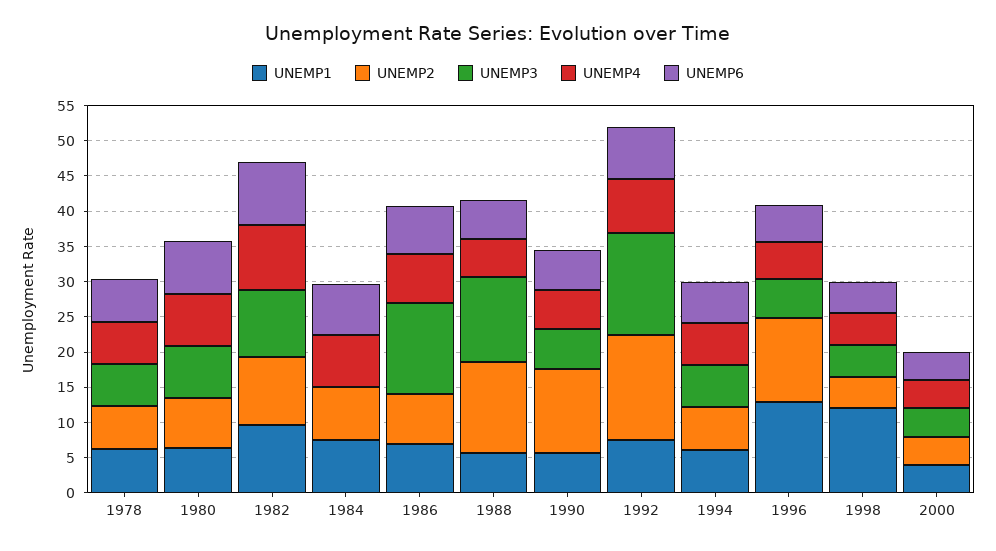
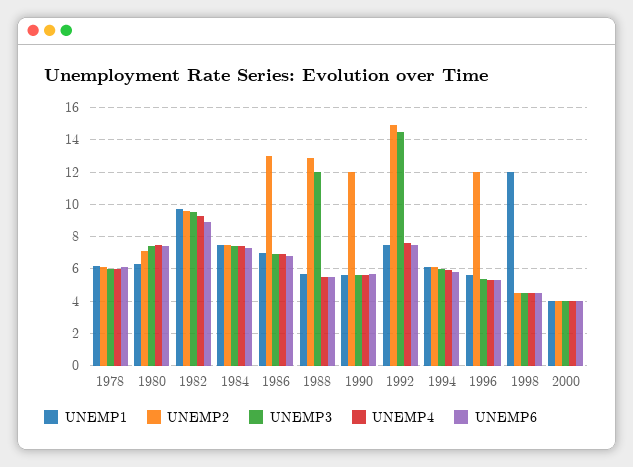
  {
    "UNEMP1": {
      "1978": 6,
      "1980": 6.5,
      "1982": 9.5,
      "1984": 7.5,
      "1986": 7,
      "1988": 5.5,
      "1990": 5.5,
      "1992": 7.5,
      "1994": 6,
-     "1996": 12.5,
+     "1996": 5.5,
      "1998": 12,
      "2000": 4
    },
    "UNEMP2": {
      "1978": 6,
      "1980": 7,
      "1982": 9.5,
      "1984": 7.5,
-     "1986": 7.5,
+     "1986": 13,
      "1988": 13,
      "1990": 12,
      "1992": 15,
      "1994": 6,
      "1996": 12,
      "1998": 4.5,
      "2000": 4
    },
    "UNEMP3": {
      "1978": 6,
      "1980": 7.5,
      "1982": 9.5,
-     "1984": 0,
+     "1984": 7.5,
-     "1986": 12.5,
+     "1986": 7,
      "1988": 12,
      "1990": 5.5,
      "1992": 14.5,
      "1994": 6,
      "1996": 5.5,
      "1998": 4.5,
      "2000": 4
    },
    "UNEMP4": {
      "1978": 6,
      "1980": 7.5,
      "1982": 9.5,
      "1984": 7.5,
      "1986": 7,
      "1988": 5.5,
      "1990": 5.5,
      "1992": 7.5,
      "1994": 6,
      "1996": 5.5,
      "1998": 4.5,
      "2000": 4
    },
    "UNEMP6": {
      "1978": 6,
      "1980": 7.5,
      "1982": 9,
      "1984": 7.5,
      "1986": 7,
      "1988": 5.5,
      "1990": 5.5,
      "1992": 7.5,
      "1994": 6,
      "1996": 5.5,
      "1998": 4.5,
      "2000": 4
    }
  }

